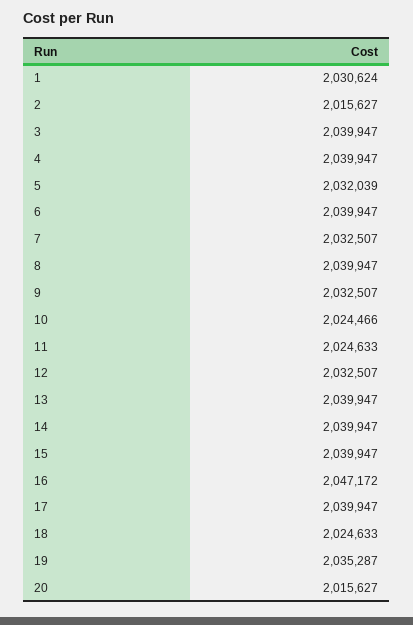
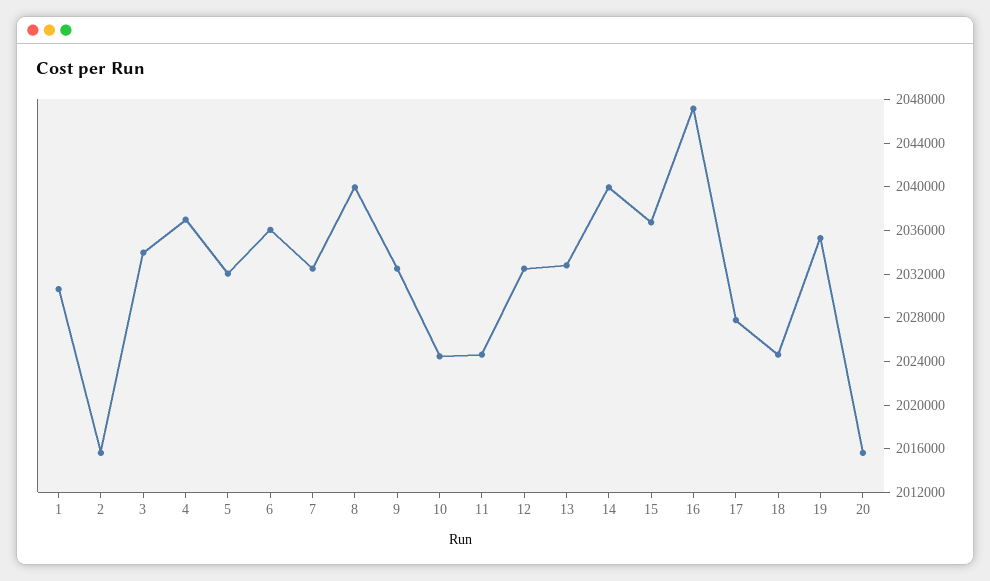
  {
    "1": 2030624,
    "2": 2015627,
-   "3": 2039947,
+   "3": 2034000,
-   "4": 2039947,
+   "4": 2037000,
    "5": 2032039,
-   "6": 2039947,
+   "6": 2036000,
    "7": 2032507,
    "8": 2039947,
    "9": 2032507,
    "10": 2024466,
    "11": 2024633,
    "12": 2032507,
-   "13": 2039947,
+   "13": 2033000,
    "14": 2039947,
-   "15": 2039947,
+   "15": 2037000,
    "16": 2047172,
-   "17": 2039947,
+   "17": 2028000,
    "18": 2024633,
    "19": 2035287,
    "20": 2015627
  }

